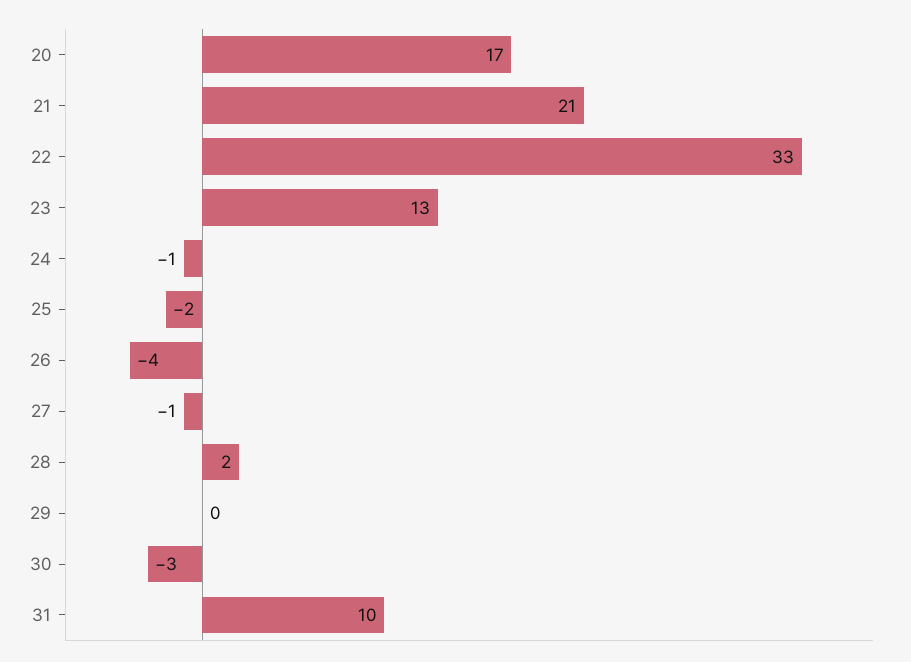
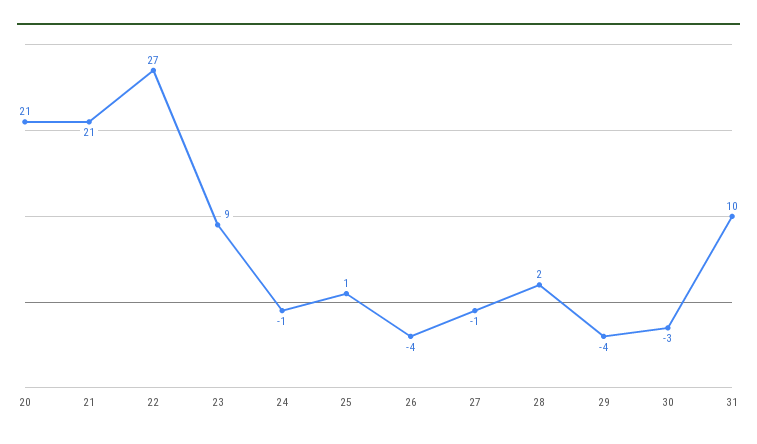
  {
-   "20": 17,
+   "20": 21,
    "21": 21,
-   "22": 33,
+   "22": 27,
-   "23": 13,
+   "23": 9,
    "24": -1,
-   "25": -2,
+   "25": 1,
    "26": -4,
    "27": -1,
    "28": 2,
-   "29": 0,
+   "29": -4,
    "30": -3,
    "31": 10
  }

